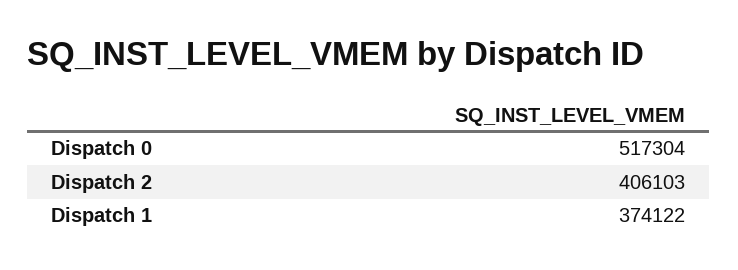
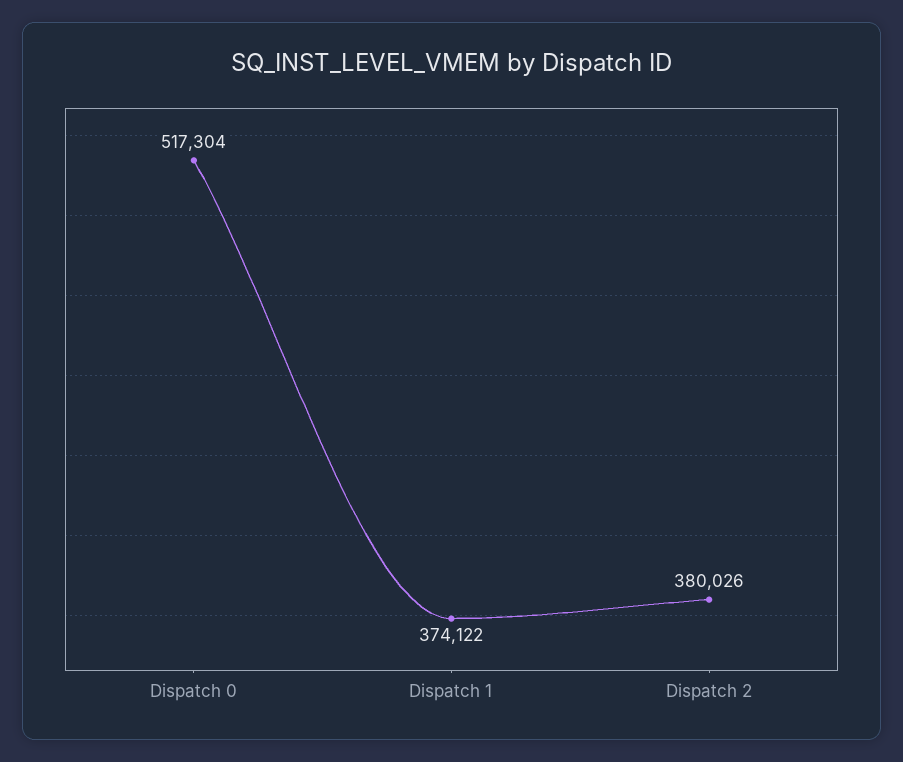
  {
    "Dispatch 0": 517304,
-   "Dispatch 2": 406103,
+   "Dispatch 2": 380026,
    "Dispatch 1": 374122
  }

